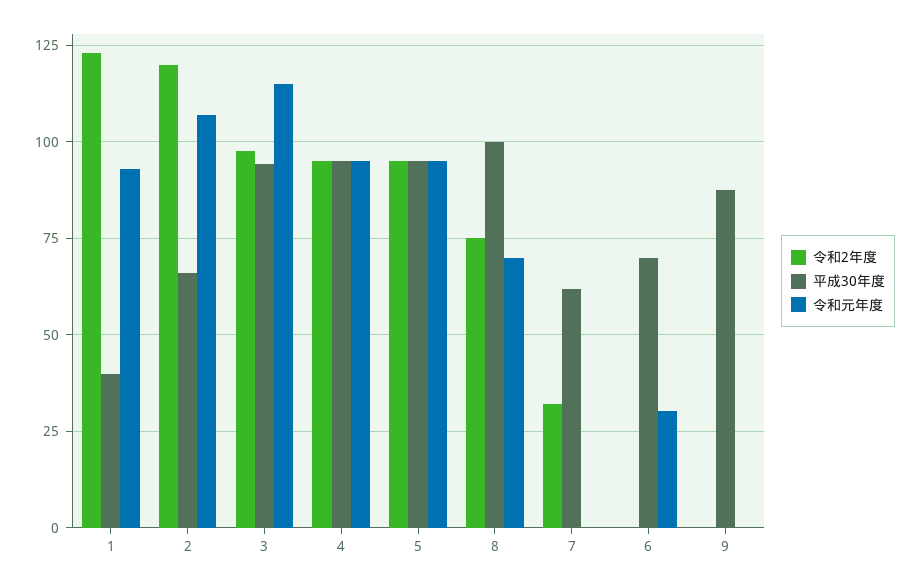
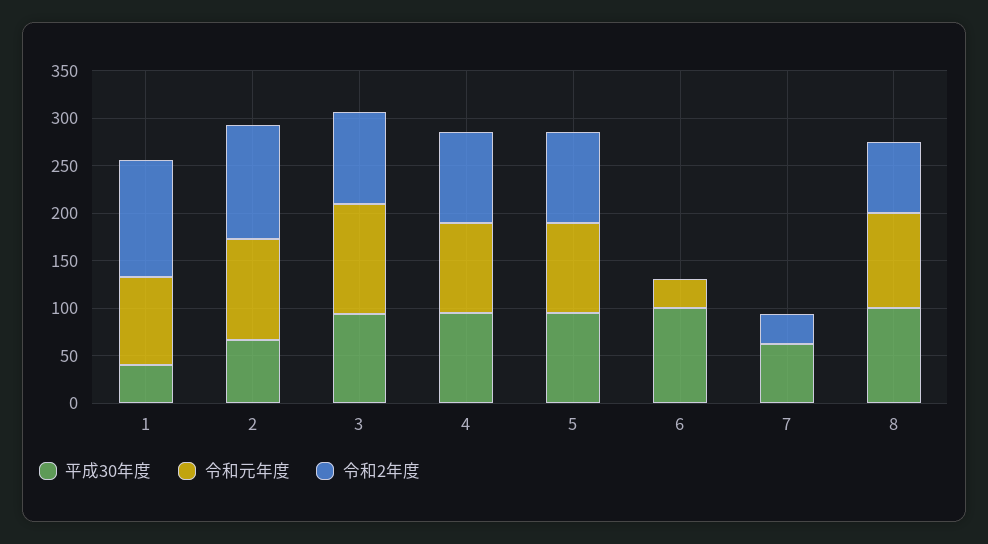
  {
    "令和2年度": {
      "1": 122.5,
      "2": 120,
      "3": 97.5,
      "4": 95,
      "5": 95,
      "8": 75,
      "7": 32.5,
-     "6": 0,
+     "6": 0
-     "9": 0
    },
    "平成30年度": {
      "1": 40,
      "2": 65,
      "3": 95,
      "4": 95,
      "5": 95,
      "8": 100,
      "7": 62.5,
-     "6": 70,
+     "6": 100
-     "9": 87.5
    },
    "令和元年度": {
      "1": 92.5,
      "2": 107.5,
      "3": 115,
      "4": 95,
      "5": 95,
-     "8": 70,
+     "8": 100,
      "7": 0,
-     "6": 30,
+     "6": 30
-     "9": 0
    }
  }

